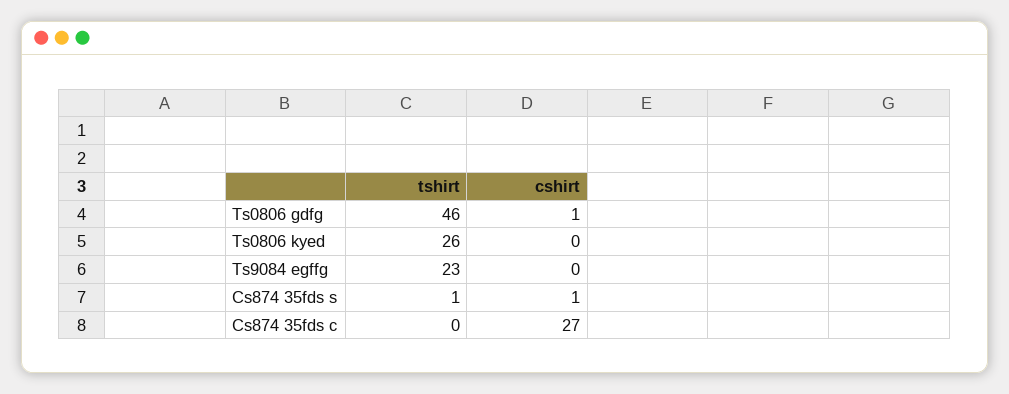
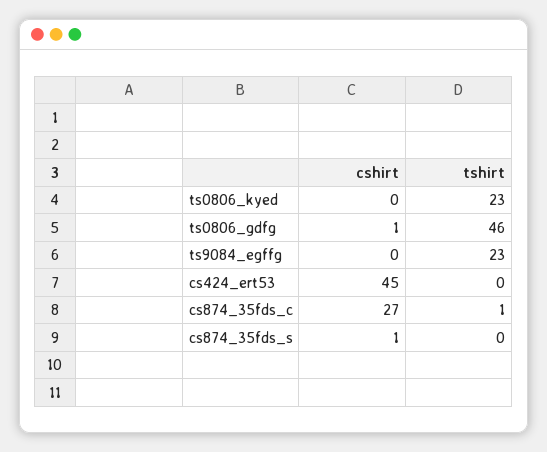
  {
    "tshirt": {
      "Ts0806 gdfg": 46,
-     "Ts0806 kyed": 26,
+     "Ts0806 kyed": 23,
      "Ts9084 egffg": 23,
-     "Cs874 35fds s": 1,
+     "Cs874 35fds s": 0,
-     "Cs874 35fds c": 0
+     "Cs874 35fds c": 1,
+     "cs424_ert53": 0
    },
    "cshirt": {
      "Ts0806 gdfg": 1,
      "Ts0806 kyed": 0,
      "Ts9084 egffg": 0,
      "Cs874 35fds s": 1,
-     "Cs874 35fds c": 27
+     "Cs874 35fds c": 27,
+     "cs424_ert53": 45
    }
  }

